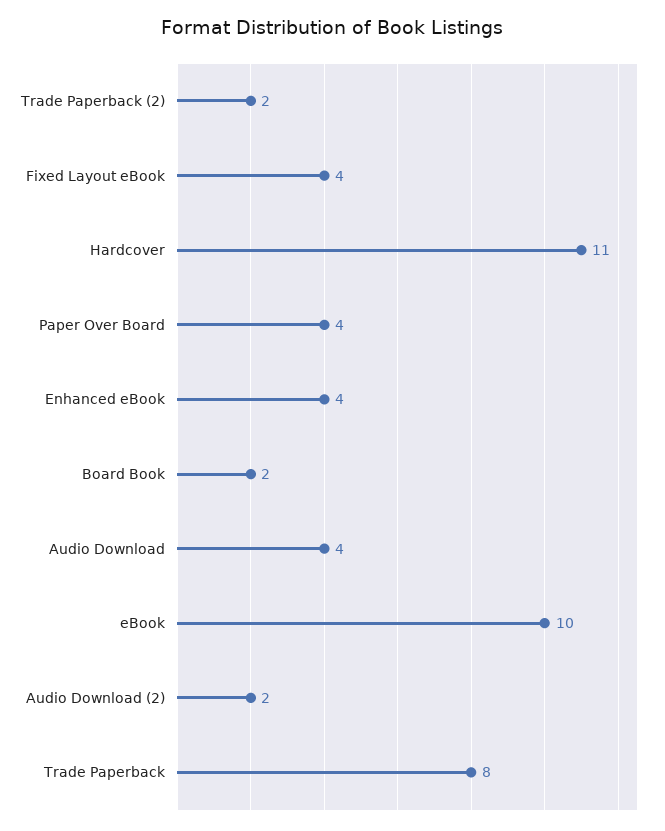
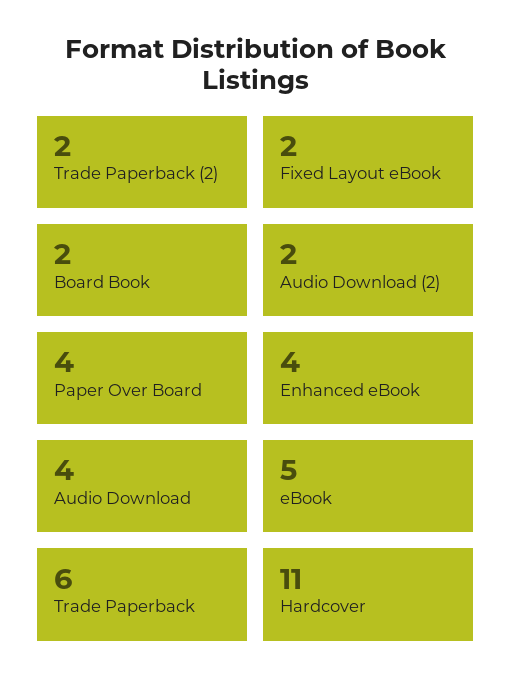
  {
    "Trade Paperback (2)": 2,
-   "Fixed Layout eBook": 4,
+   "Fixed Layout eBook": 2,
    "Hardcover": 11,
    "Paper Over Board": 4,
    "Enhanced eBook": 4,
    "Board Book": 2,
    "Audio Download": 4,
-   "eBook": 10,
+   "eBook": 5,
    "Audio Download (2)": 2,
-   "Trade Paperback": 8
+   "Trade Paperback": 6
  }

